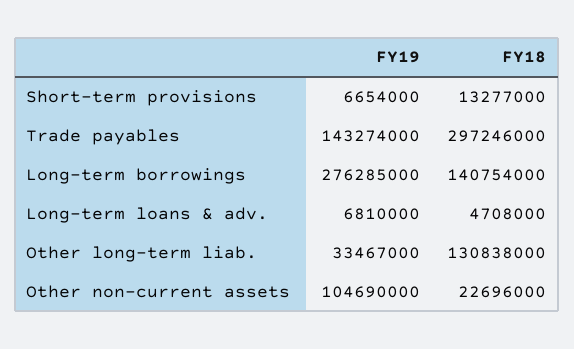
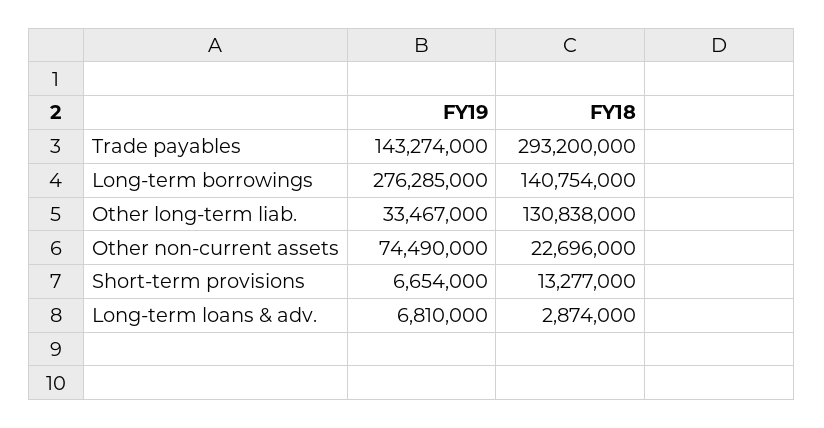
  {
    "FY19": {
      "Short-term provisions": 6654000,
      "Trade payables": 143274000,
      "Long-term borrowings": 276285000,
      "Long-term loans & adv.": 6810000,
      "Other long-term liab.": 33467000,
-     "Other non-current assets": 104690000
+     "Other non-current assets": 74490000
    },
    "FY18": {
      "Short-term provisions": 13277000,
-     "Trade payables": 297246000,
+     "Trade payables": 293200000,
      "Long-term borrowings": 140754000,
-     "Long-term loans & adv.": 4708000,
+     "Long-term loans & adv.": 2874000,
      "Other long-term liab.": 130838000,
      "Other non-current assets": 22696000
    }
  }

